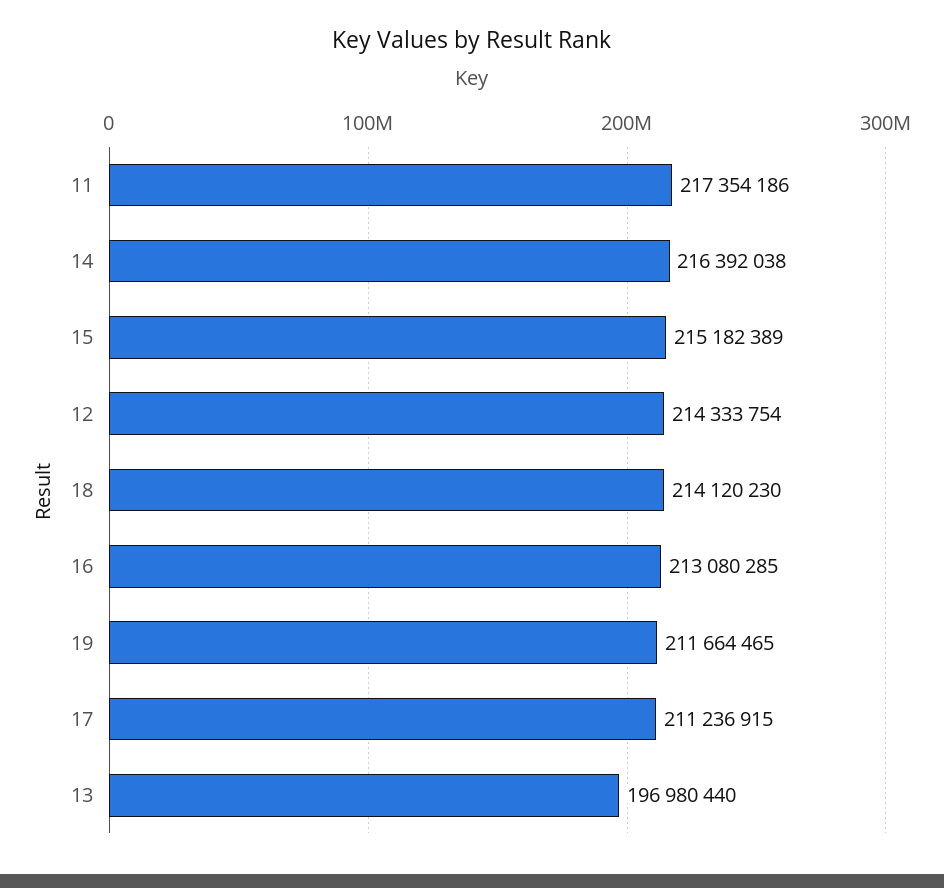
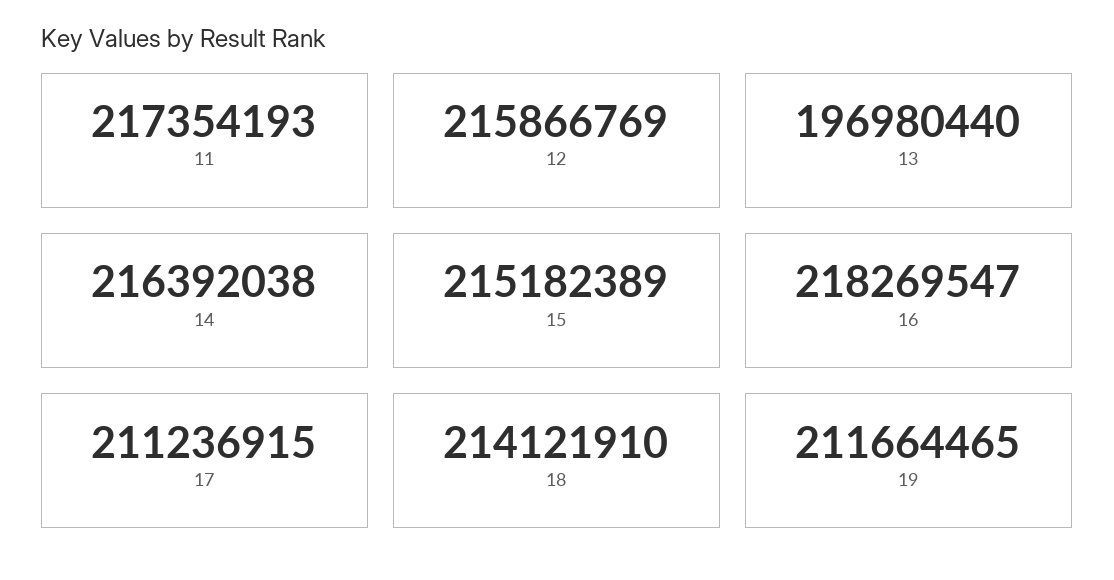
  {
-   "11": 217354186,
+   "11": 217354193,
    "14": 216392038,
    "15": 215182389,
-   "12": 214333754,
+   "12": 215866769,
-   "18": 214120230,
+   "18": 214121910,
-   "16": 213080285,
+   "16": 218269547,
    "19": 211664465,
    "17": 211236915,
    "13": 196980440
  }

